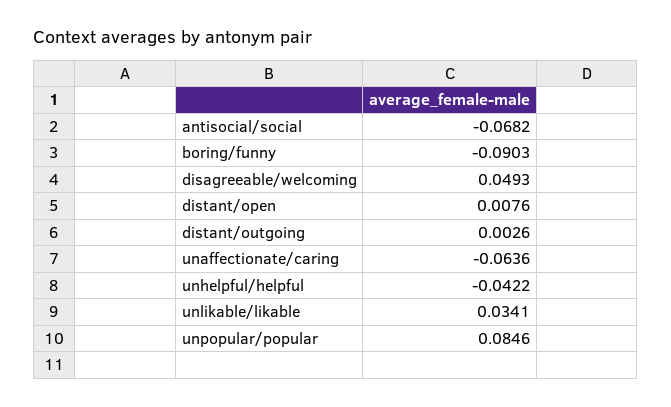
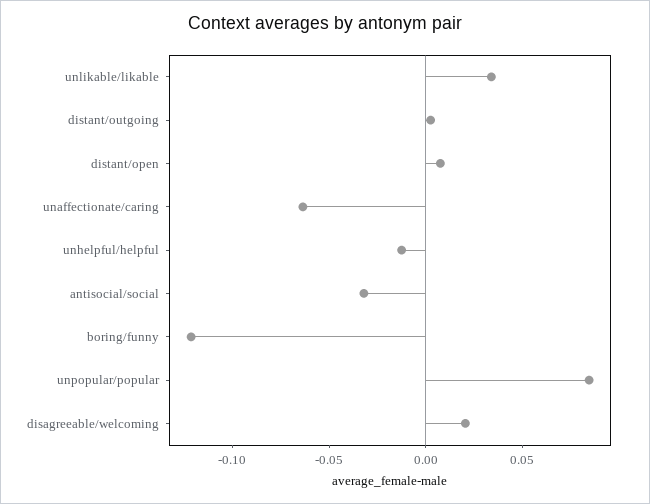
  {
-   "antisocial/social": -0.0682,
+   "antisocial/social": -0.03,
-   "boring/funny": -0.0903,
+   "boring/funny": -0.12,
-   "disagreeable/welcoming": 0.0493,
+   "disagreeable/welcoming": 0.02,
    "distant/open": 0.0076,
    "distant/outgoing": 0.0026,
    "unaffectionate/caring": -0.0636,
-   "unhelpful/helpful": -0.0422,
+   "unhelpful/helpful": -0.01,
    "unlikable/likable": 0.0341,
    "unpopular/popular": 0.0846
  }

